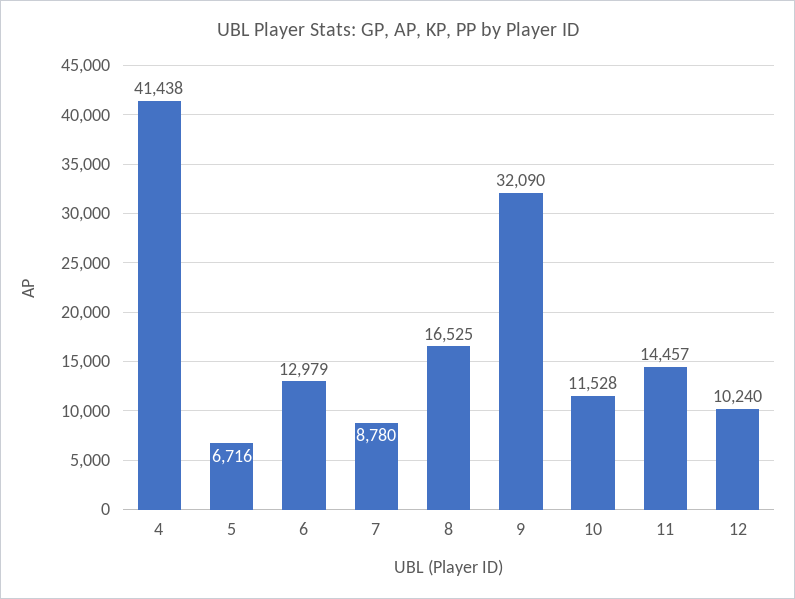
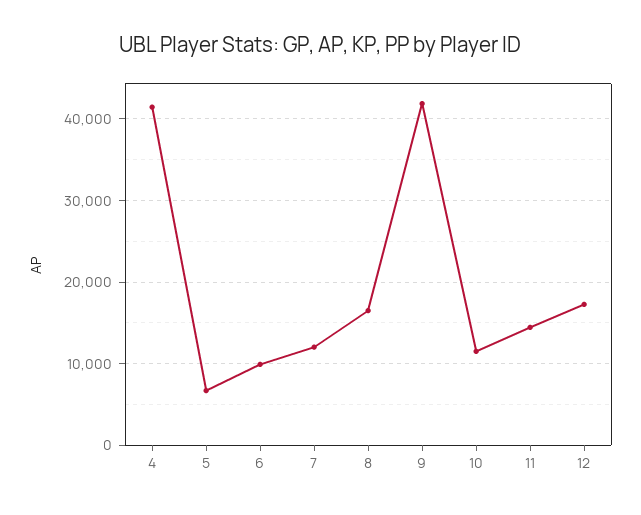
  {
    "4": 41438,
    "5": 6716,
-   "6": 12979,
+   "6": 10000,
-   "7": 8780,
+   "7": 12000,
    "8": 16525,
-   "9": 32090,
+   "9": 42000,
    "10": 11528,
    "11": 14457,
-   "12": 10240
+   "12": 17000
  }

